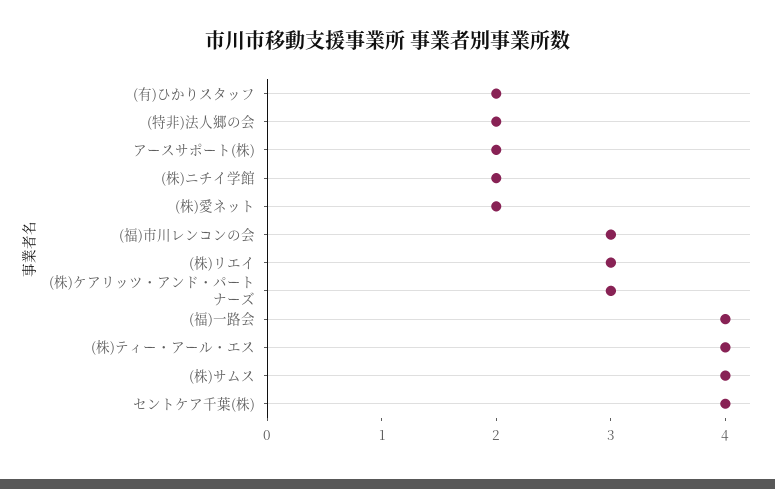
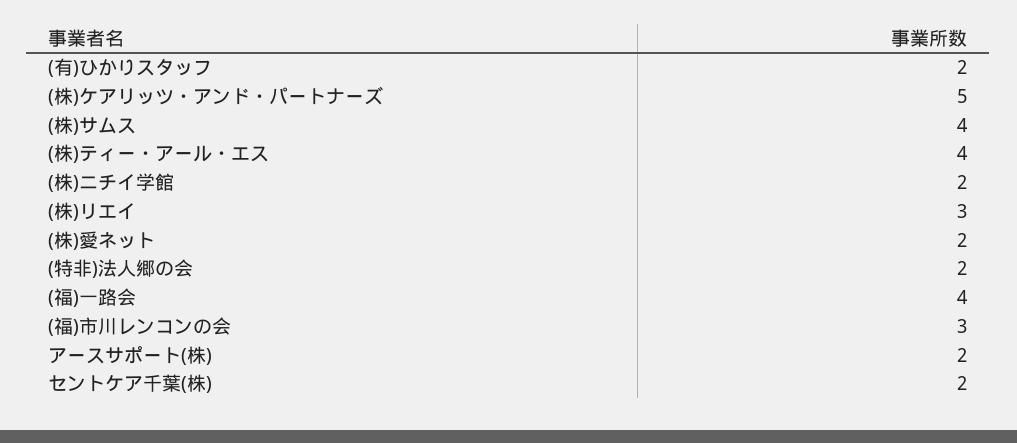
  {
    "(有)ひかりスタッフ": 2,
    "(特非)法人郷の会": 2,
    "アースサポート(株)": 2,
    "(株)ニチイ学館": 2,
    "(株)愛ネット": 2,
    "(福)市川レンコンの会": 3,
    "(株)リエイ": 3,
-   "(株)ケアリッツ・アンド・パートナーズ": 3,
+   "(株)ケアリッツ・アンド・パートナーズ": 5,
    "(福)一路会": 4,
    "(株)ティー・アール・エス": 4,
    "(株)サムス": 4,
-   "セントケア千葉(株)": 4
+   "セントケア千葉(株)": 2
  }

